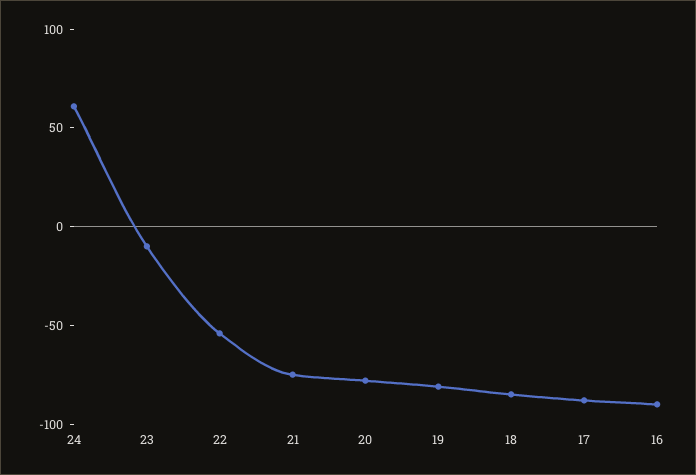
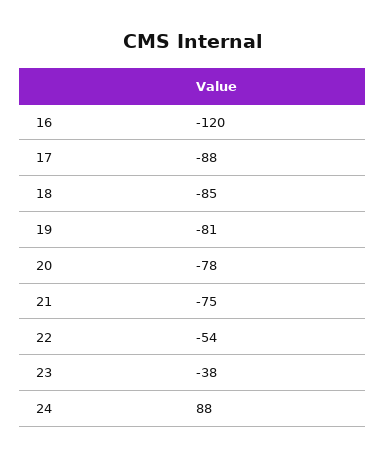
  {
-   "24": 60,
+   "24": 88,
-   "23": -10,
+   "23": -38,
    "22": -54,
    "21": -75,
    "20": -78,
    "19": -81,
    "18": -85,
    "17": -88,
-   "16": -90
+   "16": -120
  }

